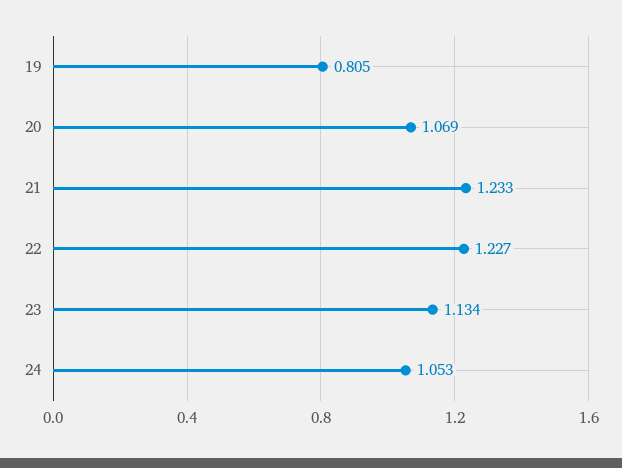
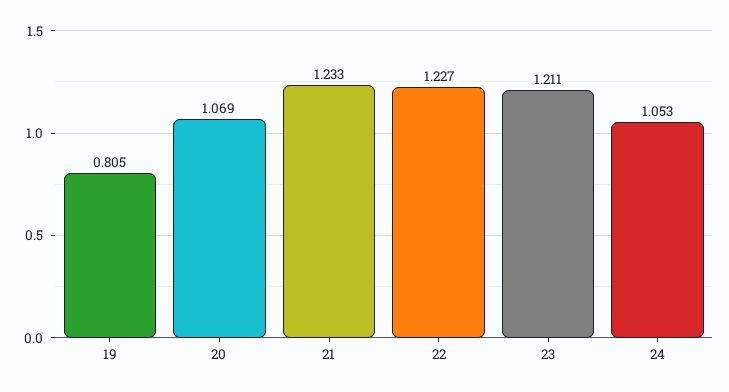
  {
    "19": 0.805,
    "20": 1.069,
    "21": 1.233,
    "22": 1.227,
-   "23": 1.134,
+   "23": 1.211,
    "24": 1.053
  }

